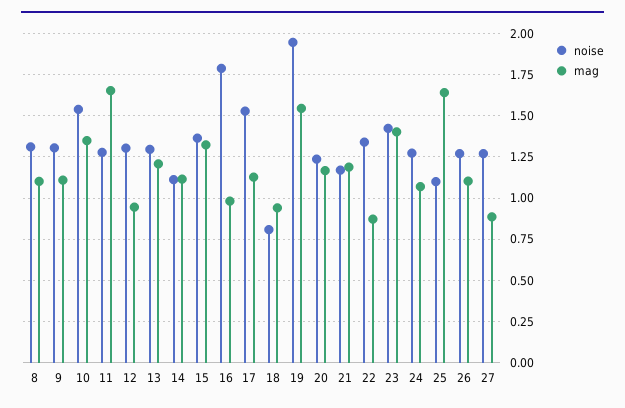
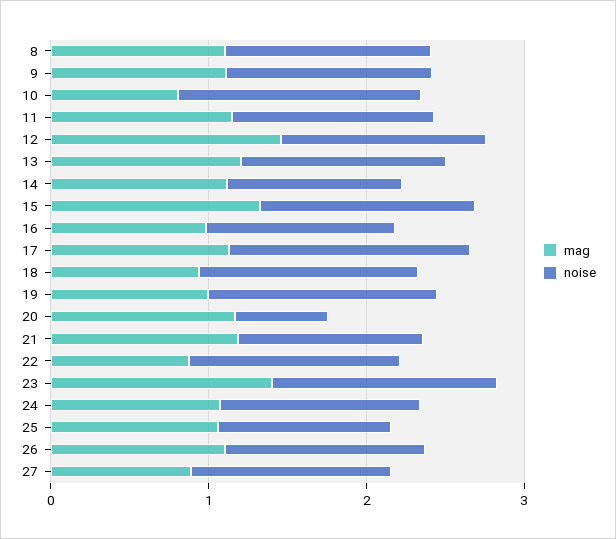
  {
    "noise": {
      "8": 1.3,
      "9": 1.3,
      "10": 1.55,
      "11": 1.3,
      "12": 1.3,
      "13": 1.3,
      "14": 1.1,
      "15": 1.35,
-     "16": 1.8,
+     "16": 1.2,
      "17": 1.55,
-     "18": 0.8,
+     "18": 1.4,
-     "19": 1.95,
+     "19": 1.4,
-     "20": 1.25,
+     "20": 0.6,
      "21": 1.15,
      "22": 1.35,
      "23": 1.4,
      "24": 1.25,
      "25": 1.1,
      "26": 1.25,
      "27": 1.25
    },
    "mag": {
      "8": 1.1,
      "9": 1.1,
-     "10": 1.35,
+     "10": 0.8,
-     "11": 1.65,
+     "11": 1.2,
-     "12": 0.95,
+     "12": 1.4,
      "13": 1.2,
      "14": 1.1,
      "15": 1.3,
      "16": 1,
      "17": 1.15,
      "18": 0.95,
-     "19": 1.55,
+     "19": 1,
      "20": 1.15,
      "21": 1.2,
      "22": 0.85,
      "23": 1.4,
      "24": 1.05,
-     "25": 1.65,
+     "25": 1,
      "26": 1.1,
      "27": 0.9
    }
  }

